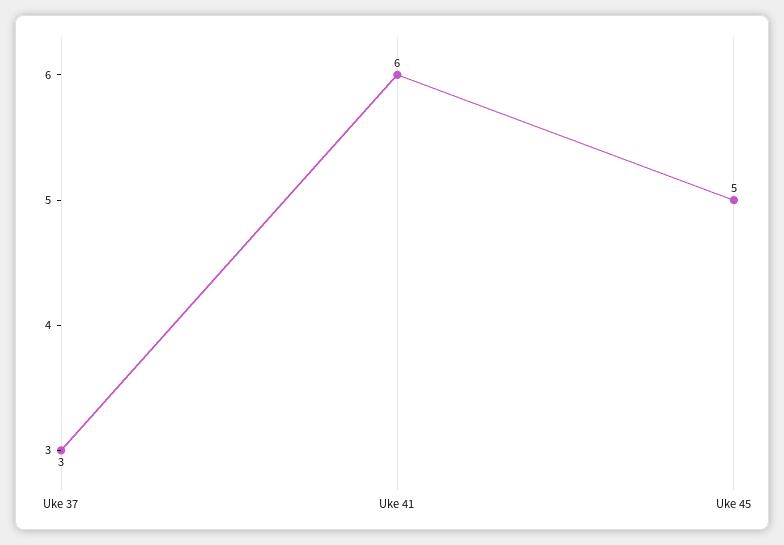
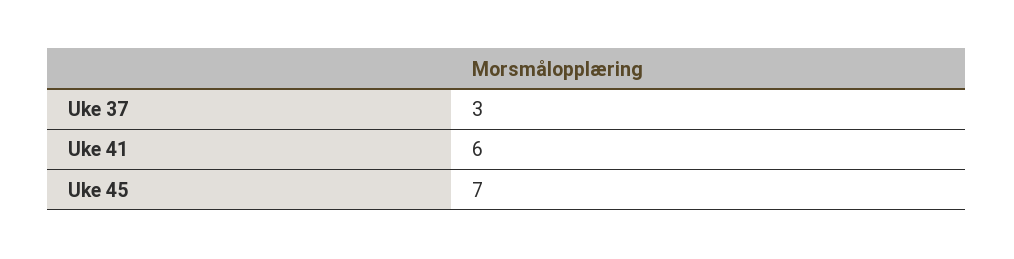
  {
    "Uke 37": 3,
    "Uke 41": 6,
-   "Uke 45": 5
+   "Uke 45": 7
  }

